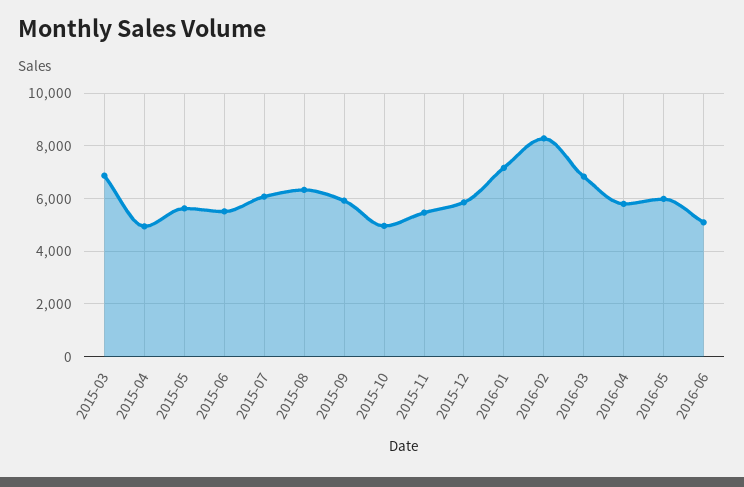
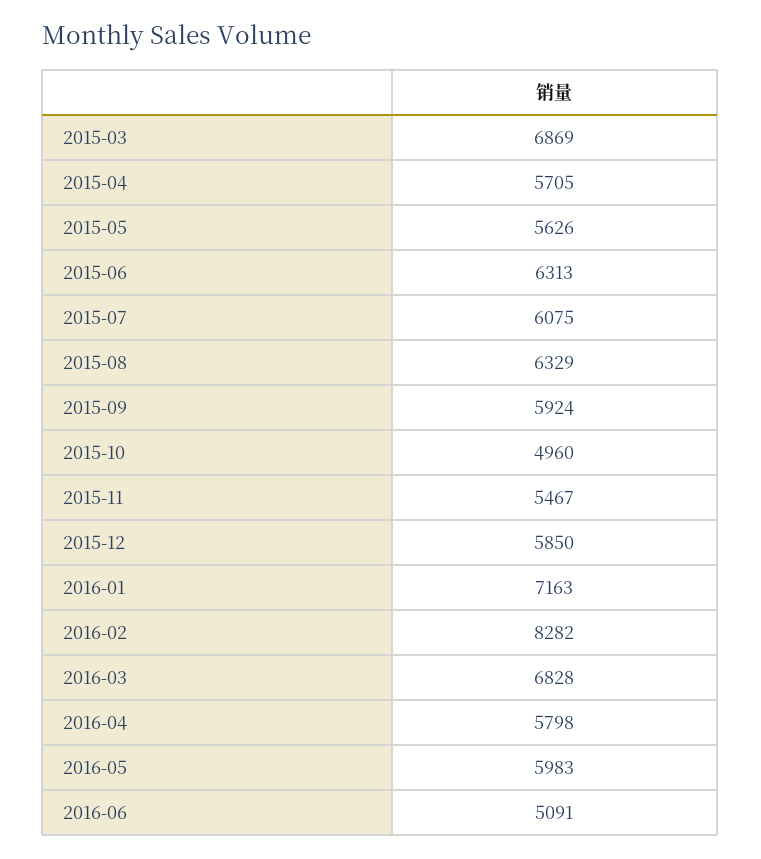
  {
    "2015-03": 6869,
-   "2015-04": 5000,
+   "2015-04": 5705,
    "2015-05": 5626,
-   "2015-06": 5500,
+   "2015-06": 6313,
    "2015-07": 6075,
    "2015-08": 6329,
    "2015-09": 5924,
    "2015-10": 4960,
    "2015-11": 5467,
    "2015-12": 5850,
    "2016-01": 7163,
    "2016-02": 8282,
    "2016-03": 6828,
    "2016-04": 5798,
    "2016-05": 5983,
    "2016-06": 5091
  }

